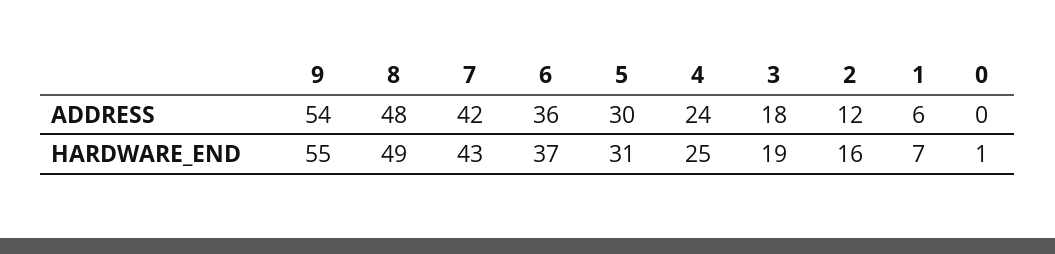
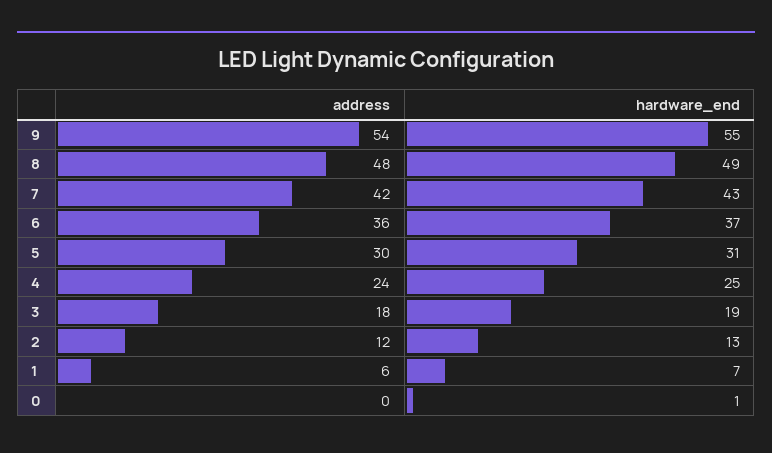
  {
    "9": {
      "ADDRESS": 54,
      "HARDWARE_END": 55
    },
    "8": {
      "ADDRESS": 48,
      "HARDWARE_END": 49
    },
    "7": {
      "ADDRESS": 42,
      "HARDWARE_END": 43
    },
    "6": {
      "ADDRESS": 36,
      "HARDWARE_END": 37
    },
    "5": {
      "ADDRESS": 30,
      "HARDWARE_END": 31
    },
    "4": {
      "ADDRESS": 24,
      "HARDWARE_END": 25
    },
    "3": {
      "ADDRESS": 18,
      "HARDWARE_END": 19
    },
    "2": {
      "ADDRESS": 12,
-     "HARDWARE_END": 16
+     "HARDWARE_END": 13
    },
    "1": {
      "ADDRESS": 6,
      "HARDWARE_END": 7
    },
    "0": {
      "ADDRESS": 0,
      "HARDWARE_END": 1
    }
  }

